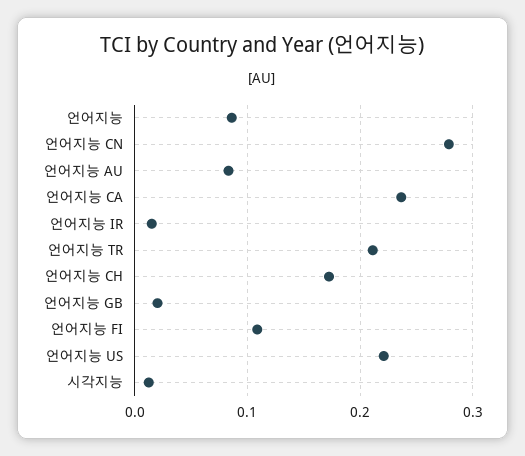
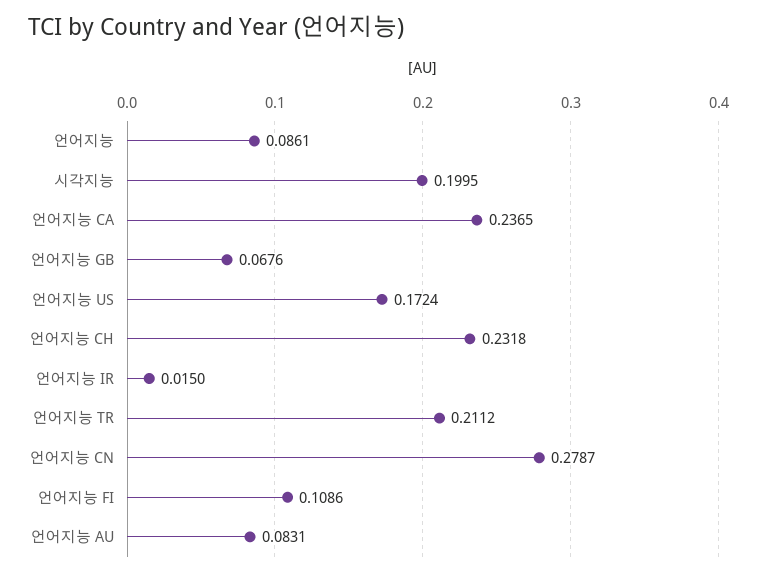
  {
    "언어지능": 0.0861,
    "언어지능 CN": 0.2787,
    "언어지능 AU": 0.0831,
    "언어지능 CA": 0.2365,
    "언어지능 IR": 0.015,
    "언어지능 TR": 0.2112,
-   "언어지능 CH": 0.17,
+   "언어지능 CH": 0.2318,
-   "언어지능 GB": 0.02,
+   "언어지능 GB": 0.0676,
    "언어지능 FI": 0.1086,
-   "언어지능 US": 0.22,
+   "언어지능 US": 0.1724,
-   "시각지능": 0.01
+   "시각지능": 0.1995
  }

